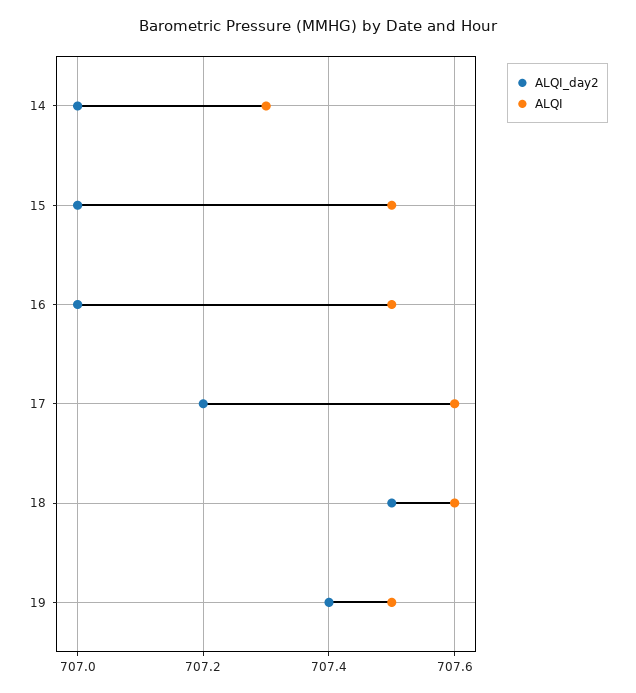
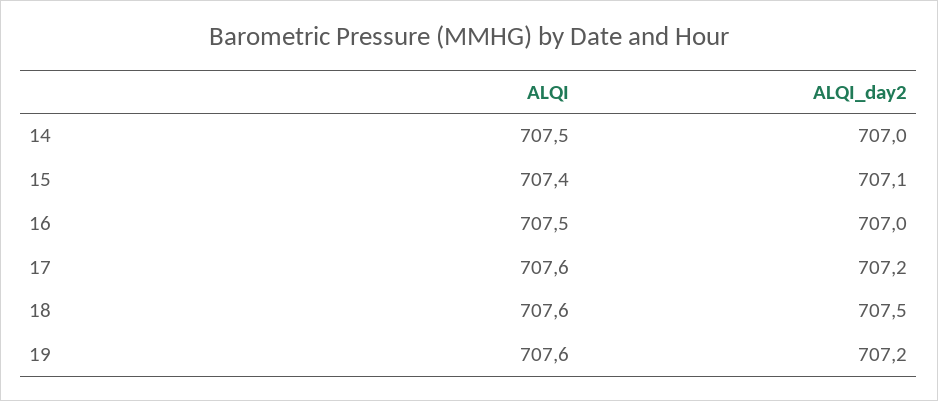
  {
    "ALQI_day2": {
      "14": 707,
-     "15": 707,
+     "15": 707.1,
      "16": 707,
      "17": 707.2,
      "18": 707.5,
-     "19": 707.4
+     "19": 707.2
    },
    "ALQI": {
-     "14": 707.3,
+     "14": 707.5,
-     "15": 707.5,
+     "15": 707.4,
      "16": 707.5,
      "17": 707.6,
      "18": 707.6,
-     "19": 707.5
+     "19": 707.6
    }
  }

